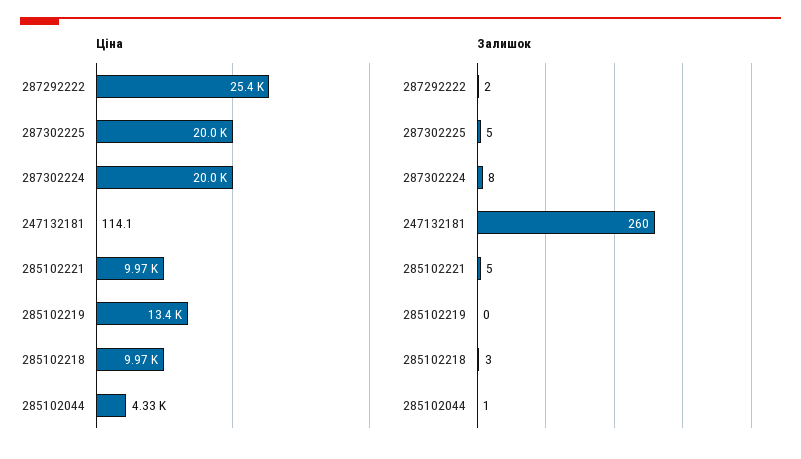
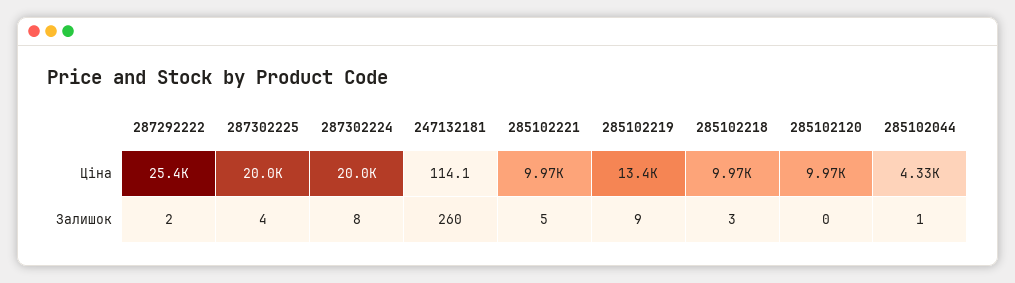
  {
    "Ціна": {
      "287292222": 25400,
      "287302225": 20000,
      "287302224": 20000,
      "247132181": 114.1,
      "285102221": 9970,
      "285102219": 13400,
      "285102218": 9970,
-     "285102044": 4330
+     "285102044": 4330,
+     "285102120": 9970
    },
    "Залишок": {
      "287292222": 2,
-     "287302225": 5,
+     "287302225": 4,
      "287302224": 8,
      "247132181": 260,
      "285102221": 5,
-     "285102219": 0,
+     "285102219": 9,
      "285102218": 3,
-     "285102044": 1
+     "285102044": 1,
+     "285102120": 0
    }
  }

